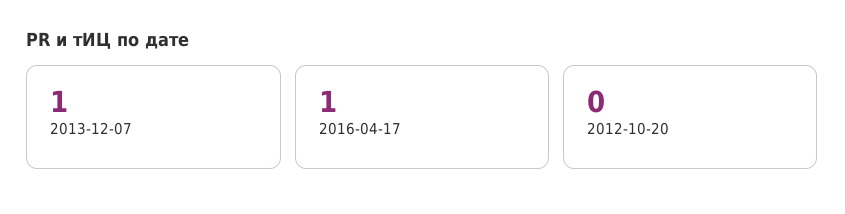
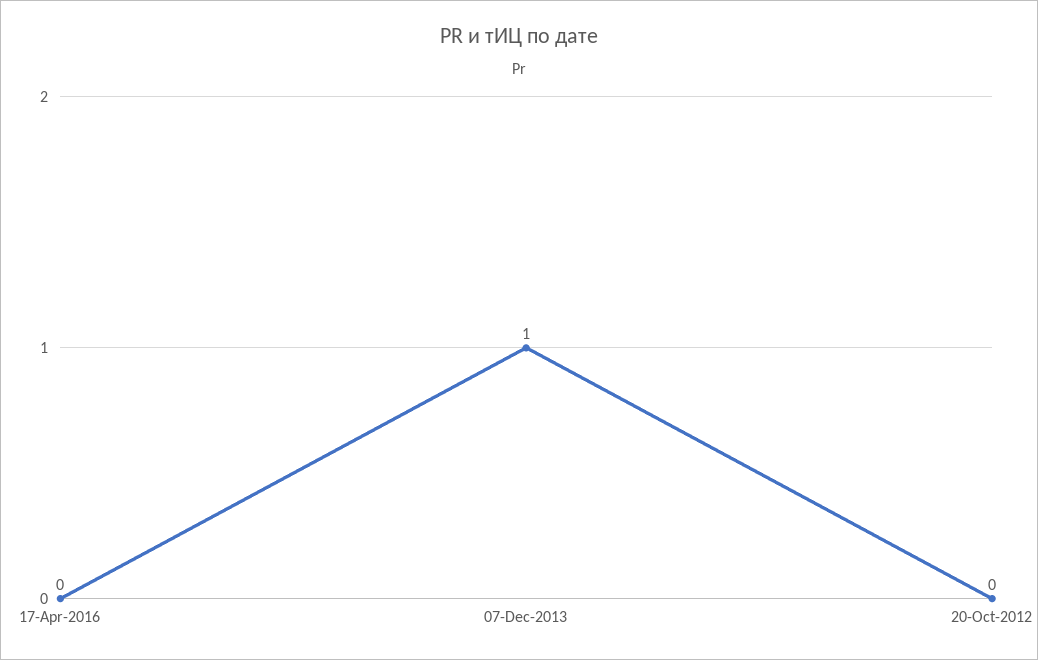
  {
    "2013-12-07": 1,
-   "2016-04-17": 1,
+   "2016-04-17": 0,
    "2012-10-20": 0
  }

